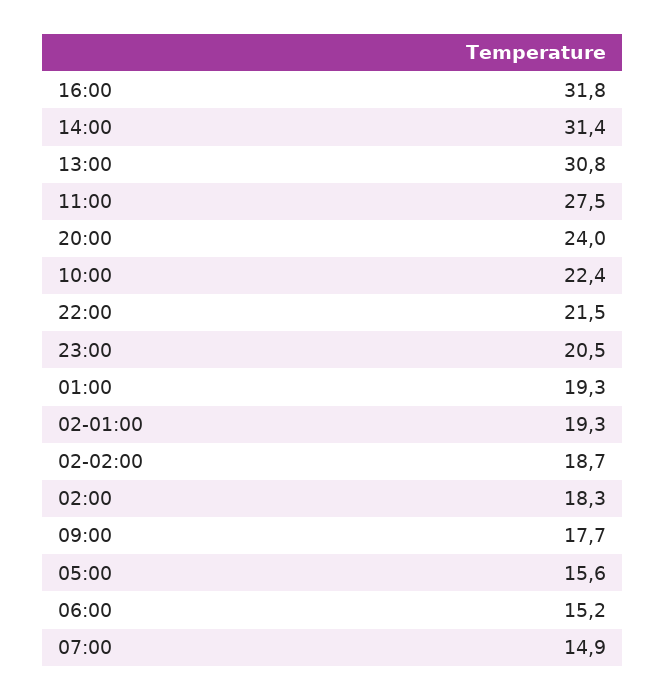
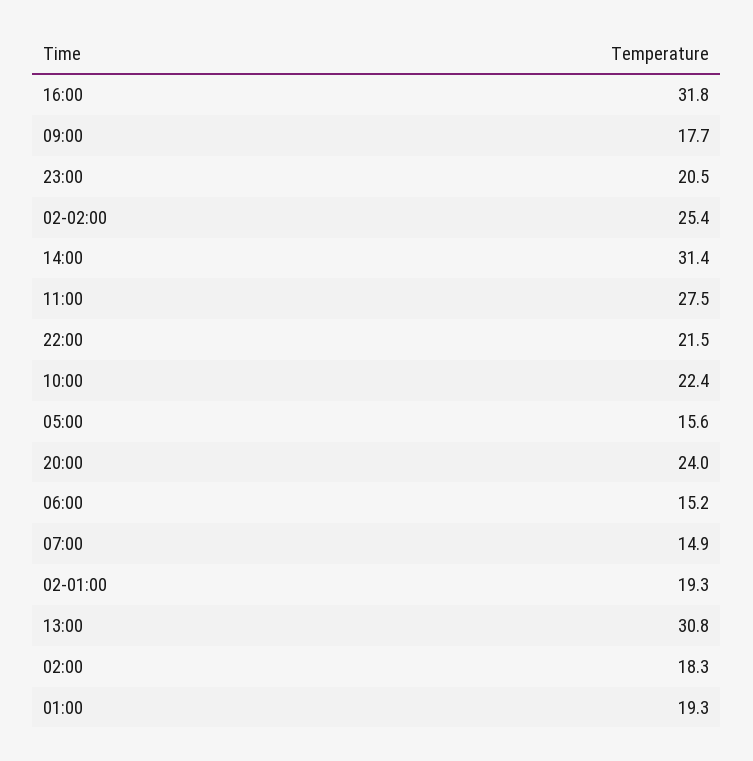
  {
    "16:00": 31.8,
    "14:00": 31.4,
    "13:00": 30.8,
    "11:00": 27.5,
    "20:00": 24,
    "10:00": 22.4,
    "22:00": 21.5,
    "23:00": 20.5,
    "01:00": 19.3,
    "02-01:00": 19.3,
-   "02-02:00": 18.7,
+   "02-02:00": 25.4,
    "02:00": 18.3,
    "09:00": 17.7,
    "05:00": 15.6,
    "06:00": 15.2,
    "07:00": 14.9
  }

